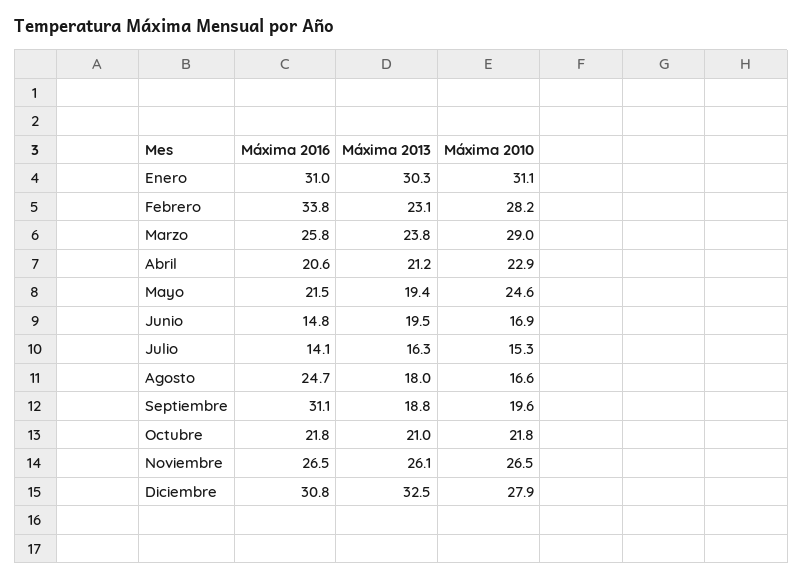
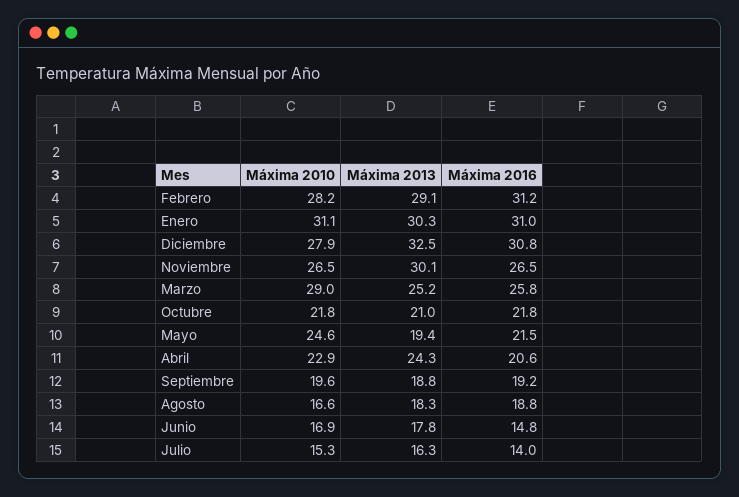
  {
    "Máxima 2016": {
      "Enero": 31,
-     "Febrero": 33.8,
+     "Febrero": 31.2,
      "Marzo": 25.8,
      "Abril": 20.6,
      "Mayo": 21.5,
      "Junio": 14.8,
-     "Julio": 14.1,
+     "Julio": 14,
-     "Agosto": 24.7,
+     "Agosto": 18.8,
-     "Septiembre": 31.1,
+     "Septiembre": 19.2,
      "Octubre": 21.8,
      "Noviembre": 26.5,
      "Diciembre": 30.8
    },
    "Máxima 2013": {
      "Enero": 30.3,
-     "Febrero": 23.1,
+     "Febrero": 29.1,
-     "Marzo": 23.8,
+     "Marzo": 25.2,
-     "Abril": 21.2,
+     "Abril": 24.3,
      "Mayo": 19.4,
-     "Junio": 19.5,
+     "Junio": 17.8,
      "Julio": 16.3,
-     "Agosto": 18,
+     "Agosto": 18.3,
      "Septiembre": 18.8,
      "Octubre": 21,
-     "Noviembre": 26.1,
+     "Noviembre": 30.1,
      "Diciembre": 32.5
    },
    "Máxima 2010": {
      "Enero": 31.1,
      "Febrero": 28.2,
      "Marzo": 29,
      "Abril": 22.9,
      "Mayo": 24.6,
      "Junio": 16.9,
      "Julio": 15.3,
      "Agosto": 16.6,
      "Septiembre": 19.6,
      "Octubre": 21.8,
      "Noviembre": 26.5,
      "Diciembre": 27.9
    }
  }

